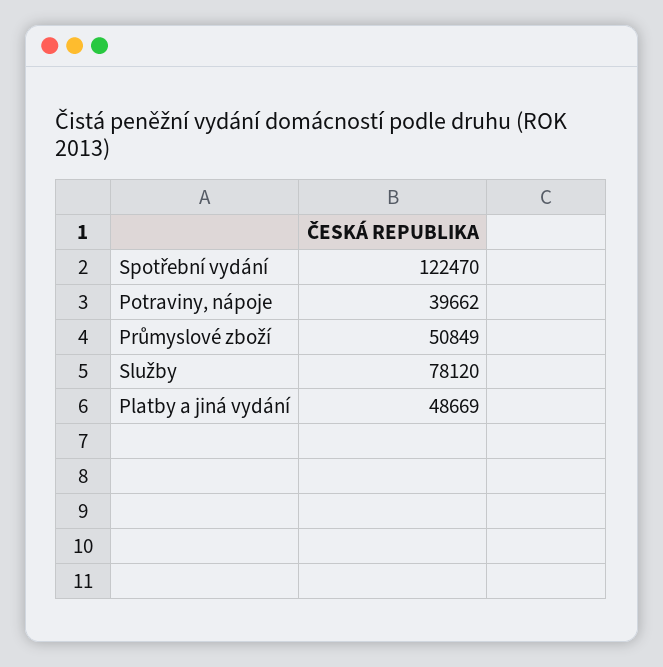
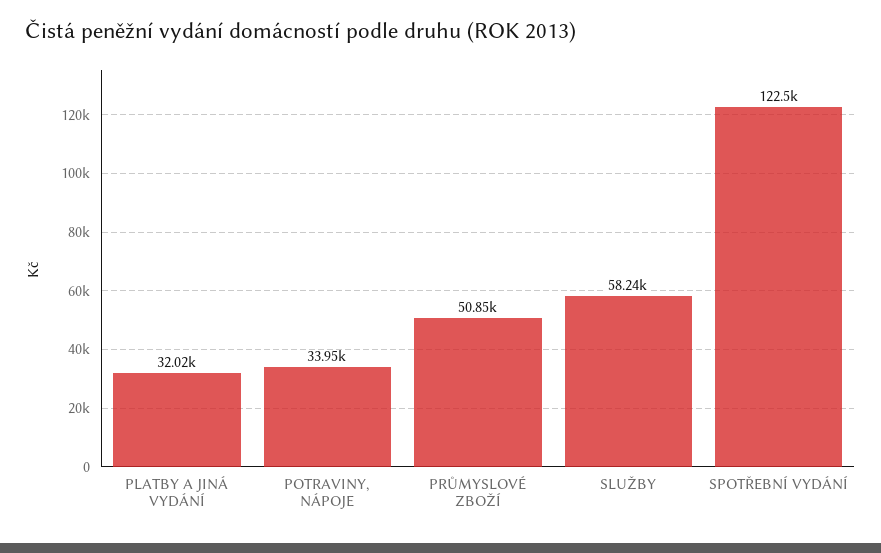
  {
    "Spotřební vydání": 122470,
-   "Potraviny, nápoje": 39662,
+   "Potraviny, nápoje": 33950,
    "Průmyslové zboží": 50849,
-   "Služby": 78120,
+   "Služby": 58240,
-   "Platby a jiná vydání": 48669
+   "Platby a jiná vydání": 32020
  }

